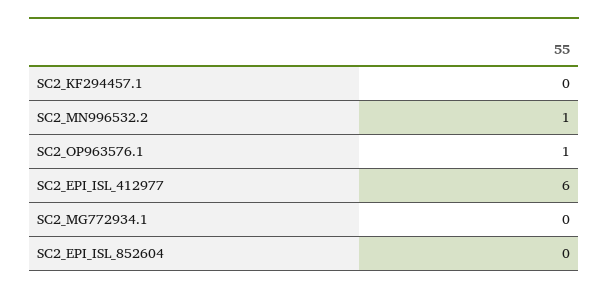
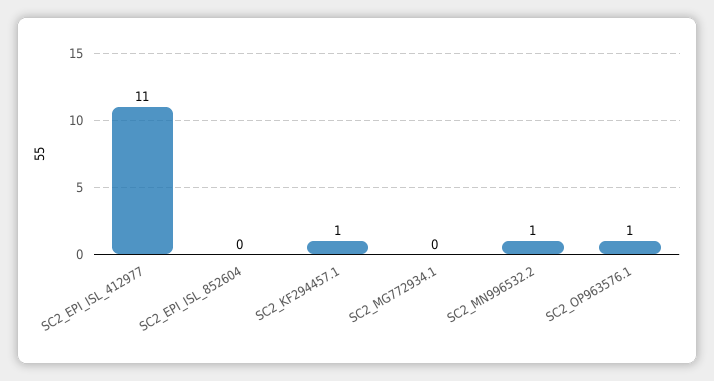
  {
-   "SC2_KF294457.1": 0,
+   "SC2_KF294457.1": 1,
    "SC2_MN996532.2": 1,
    "SC2_OP963576.1": 1,
-   "SC2_EPI_ISL_412977": 6,
+   "SC2_EPI_ISL_412977": 11,
    "SC2_MG772934.1": 0,
    "SC2_EPI_ISL_852604": 0
  }

